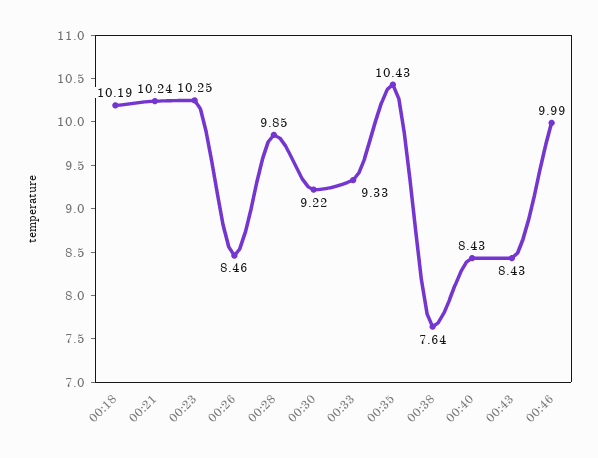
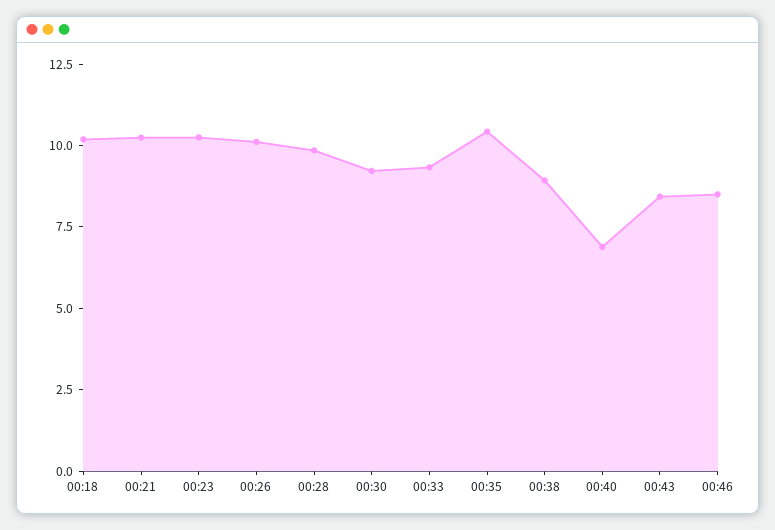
  {
    "00:18": 10.19,
    "00:21": 10.24,
    "00:23": 10.25,
-   "00:26": 8.46,
+   "00:26": 10,
    "00:28": 9.85,
    "00:30": 9.22,
    "00:33": 9.33,
    "00:35": 10.43,
-   "00:38": 7.64,
+   "00:38": 9,
-   "00:40": 8.43,
+   "00:40": 7,
    "00:43": 8.43,
-   "00:46": 9.99
+   "00:46": 8.5
  }

